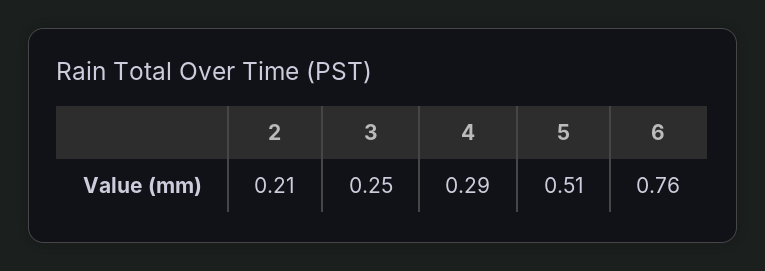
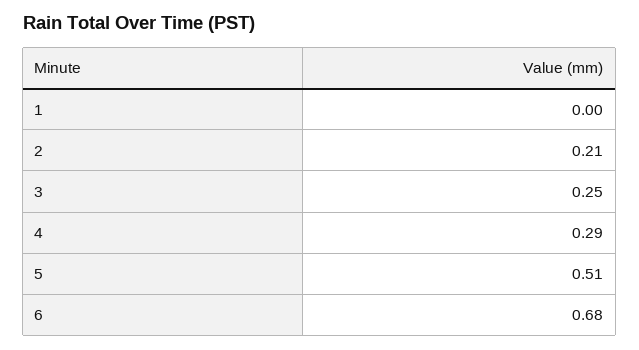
  {
    "2": 0.21,
    "3": 0.25,
    "4": 0.29,
    "5": 0.51,
-   "6": 0.76
+   "6": 0.68,
+   "1": 0
  }

